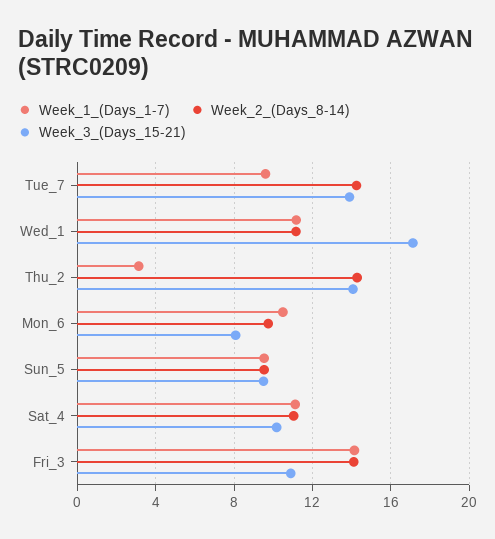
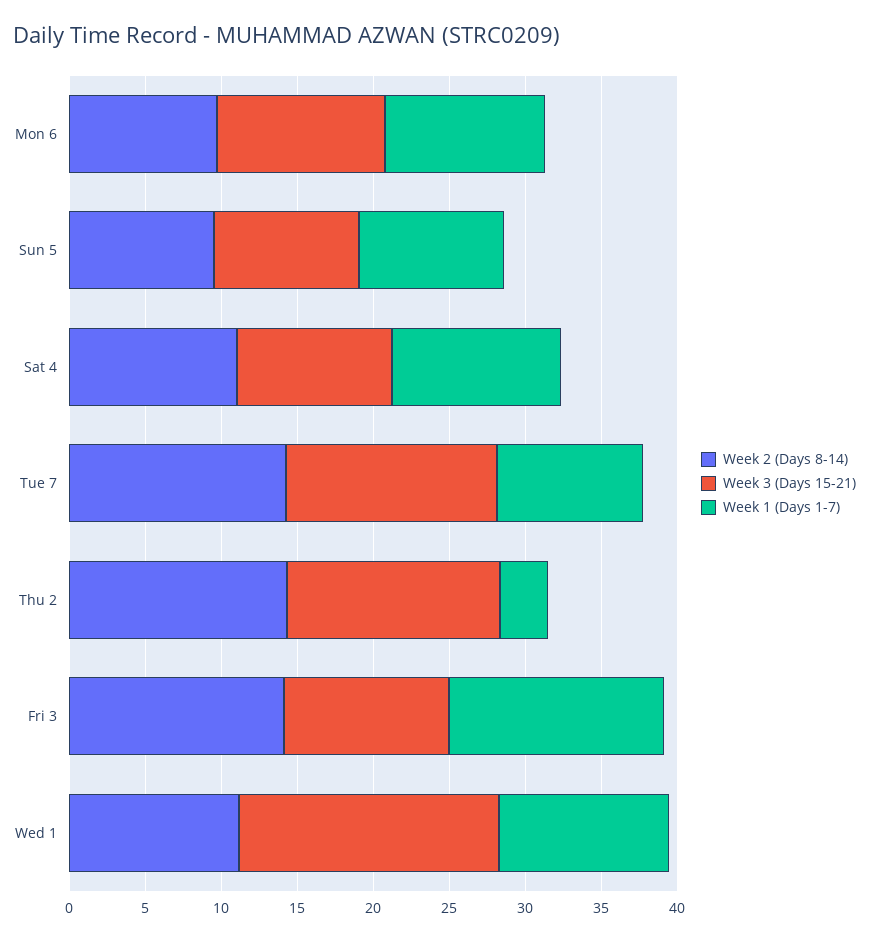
  {
    "Week_1_(Days_1-7)": {
      "Tue_7": 9.5,
      "Wed_1": 11,
      "Thu_2": 3,
      "Mon_6": 10.5,
      "Sun_5": 9.5,
      "Sat_4": 11,
      "Fri_3": 14
    },
    "Week_2_(Days_8-14)": {
      "Tue_7": 14.5,
      "Wed_1": 11,
      "Thu_2": 14.5,
      "Mon_6": 9.5,
      "Sun_5": 9.5,
      "Sat_4": 11,
      "Fri_3": 14
    },
    "Week_3_(Days_15-21)": {
      "Tue_7": 14,
      "Wed_1": 17,
      "Thu_2": 14,
-     "Mon_6": 8,
+     "Mon_6": 11,
      "Sun_5": 9.5,
      "Sat_4": 10,
      "Fri_3": 11
    }
  }

